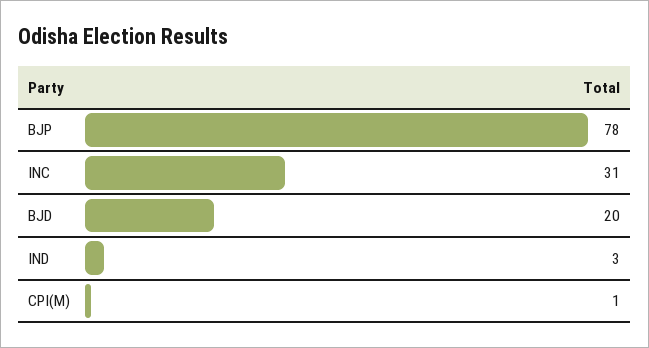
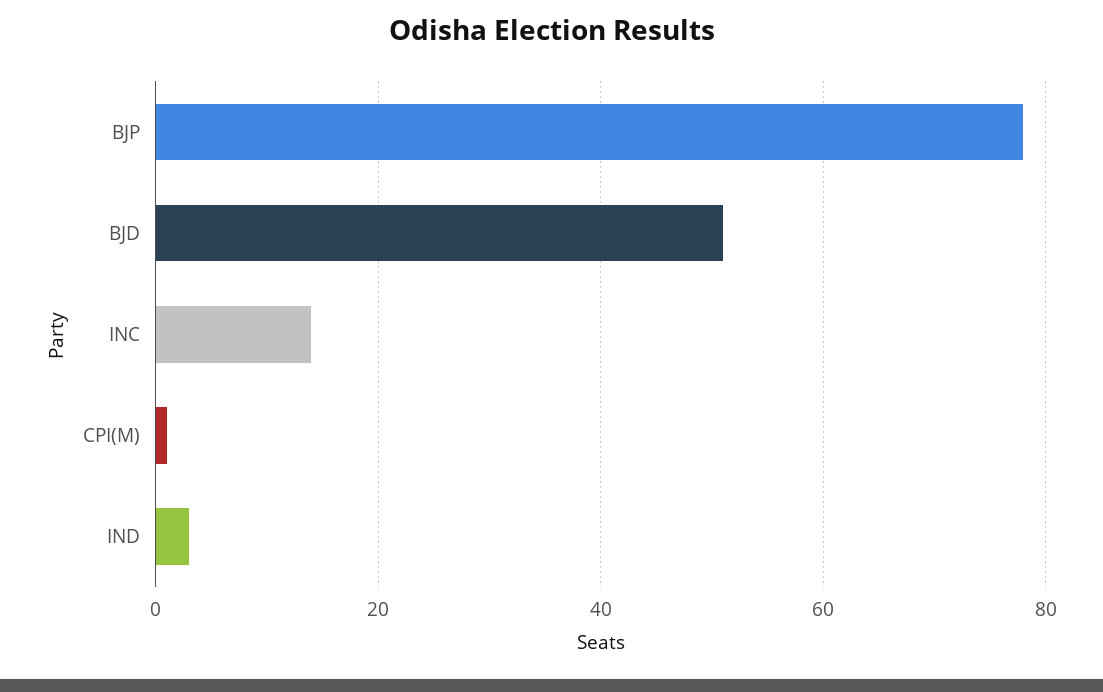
  {
    "BJP": 78,
-   "INC": 31,
+   "INC": 15,
-   "BJD": 20,
+   "BJD": 50,
    "IND": 3,
    "CPI(M)": 1
  }

